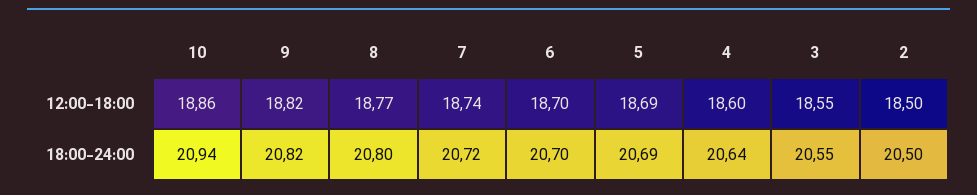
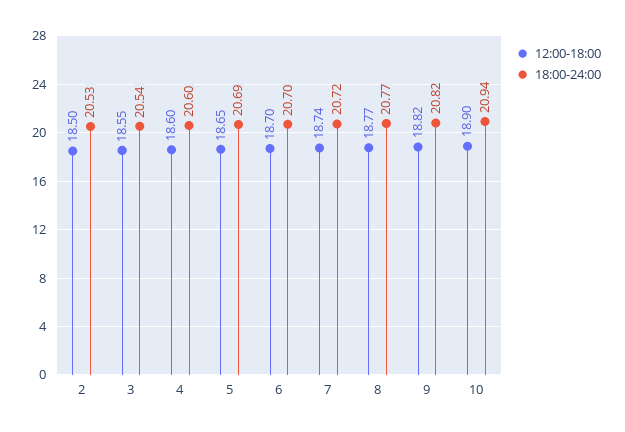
  {
    "12:00-18:00": {
-     "10": 18.86,
+     "10": 18.9,
      "9": 18.82,
      "8": 18.77,
      "7": 18.74,
      "6": 18.7,
-     "5": 18.69,
+     "5": 18.65,
      "4": 18.6,
      "3": 18.55,
      "2": 18.5
    },
    "18:00-24:00": {
      "10": 20.94,
      "9": 20.82,
-     "8": 20.8,
+     "8": 20.77,
      "7": 20.72,
      "6": 20.7,
      "5": 20.69,
-     "4": 20.64,
+     "4": 20.6,
-     "3": 20.55,
+     "3": 20.54,
-     "2": 20.5
+     "2": 20.53
    }
  }

